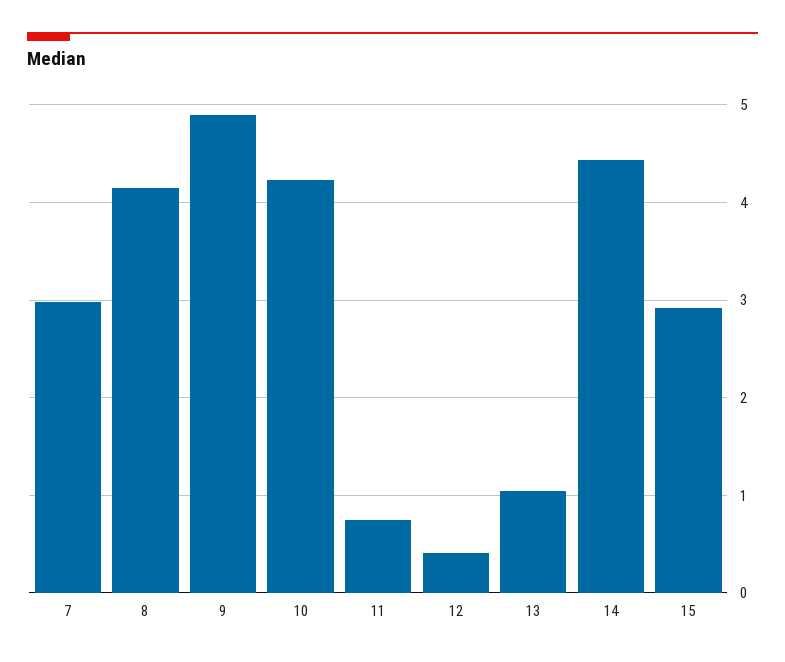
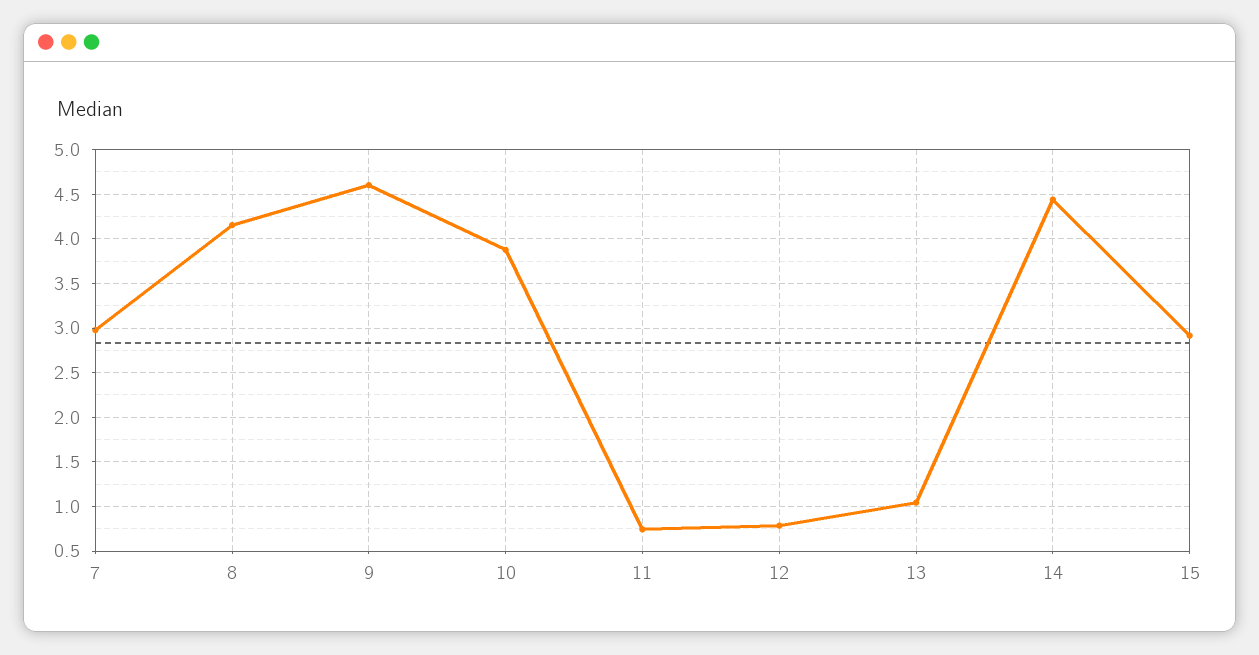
  {
    "7": 3,
    "8": 4.2,
-   "9": 4.9,
+   "9": 4.6,
-   "10": 4.2,
+   "10": 3.9,
    "11": 0.7,
-   "12": 0.4,
+   "12": 0.8,
    "13": 1,
    "14": 4.4,
    "15": 2.9
  }

